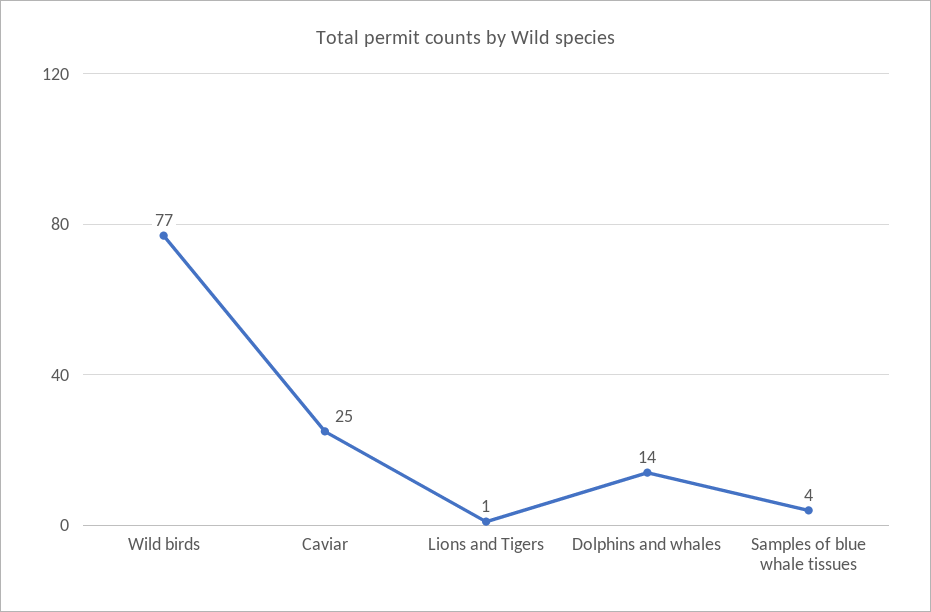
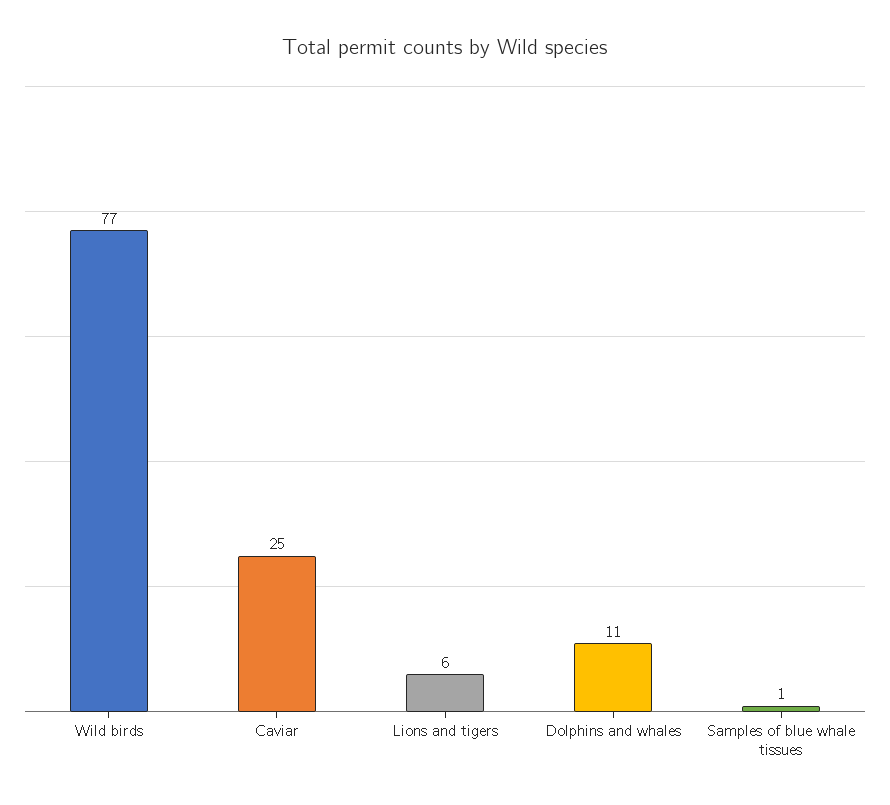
  {
    "Wild birds": 77,
    "Caviar": 25,
-   "Lions and Tigers": 1,
+   "Lions and Tigers": 6,
-   "Dolphins and whales": 14,
+   "Dolphins and whales": 11,
-   "Samples of blue whale tissues": 4
+   "Samples of blue whale tissues": 1
  }

